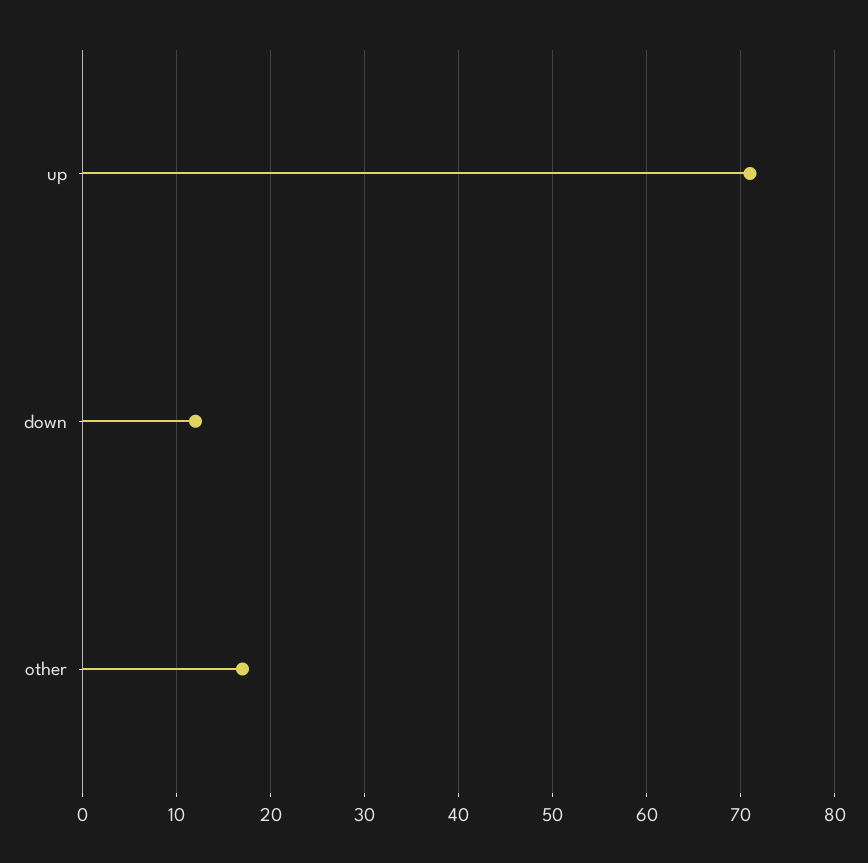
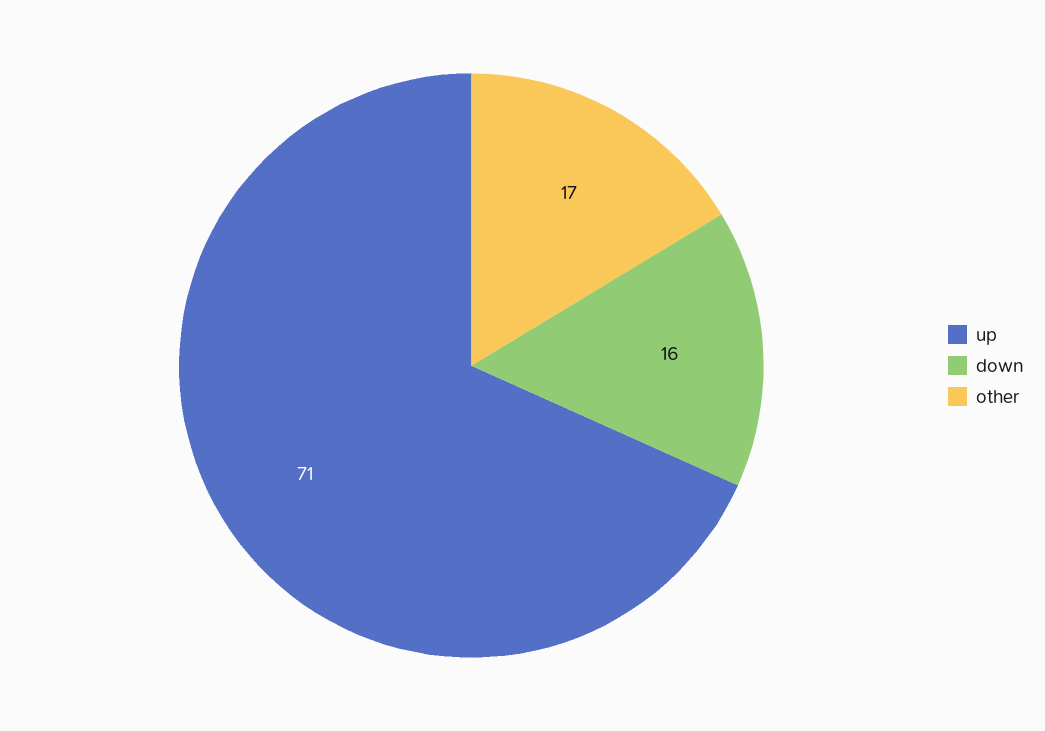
  {
    "up": 71,
-   "down": 12,
+   "down": 16,
    "other": 17
  }

